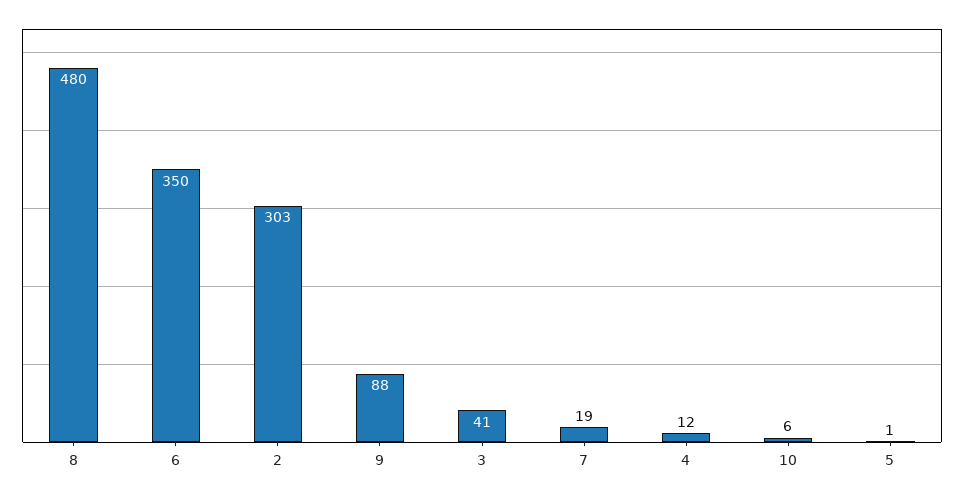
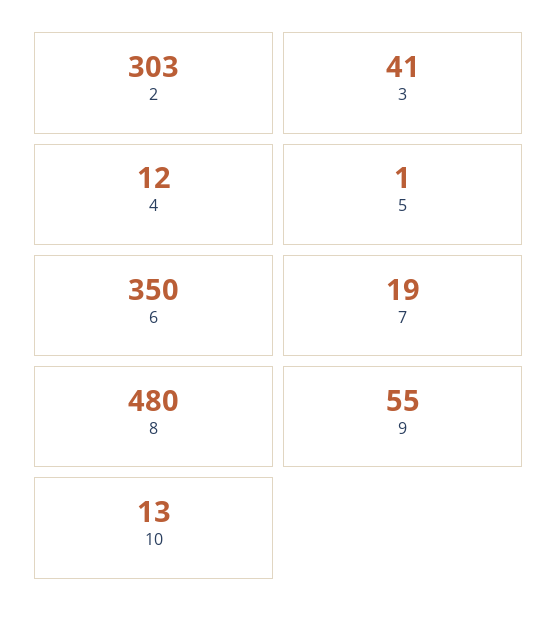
  {
    "8": 480,
    "6": 350,
    "2": 303,
-   "9": 88,
+   "9": 55,
    "3": 41,
    "7": 19,
    "4": 12,
-   "10": 6,
+   "10": 13,
    "5": 1
  }

